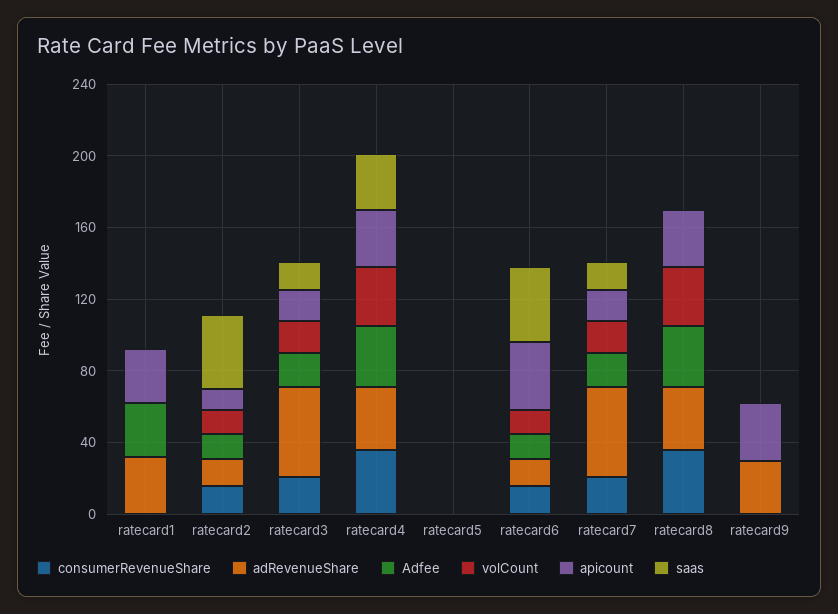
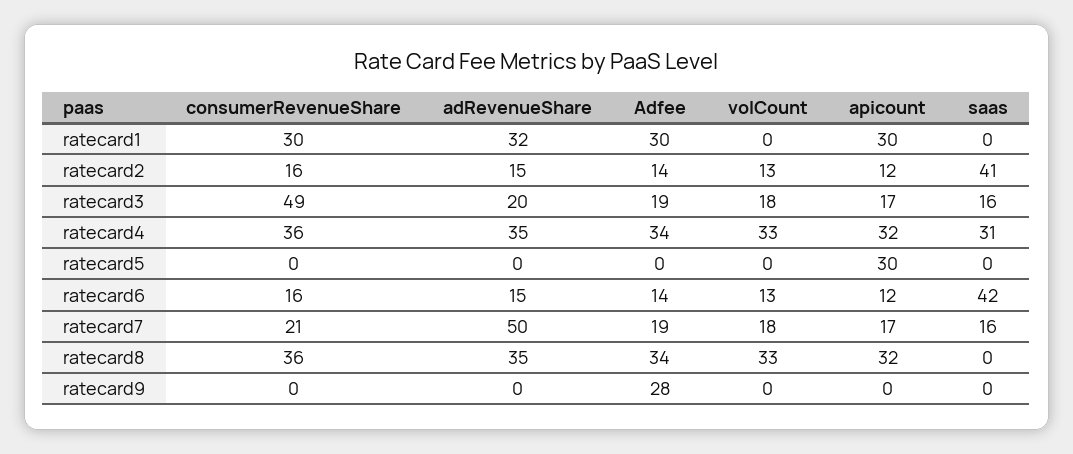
  {
    "consumerRevenueShare": {
-     "ratecard1": 0,
+     "ratecard1": 30,
      "ratecard2": 16,
-     "ratecard3": 20,
+     "ratecard3": 49,
      "ratecard4": 36,
      "ratecard5": 0,
      "ratecard6": 16,
      "ratecard7": 21,
      "ratecard8": 36,
      "ratecard9": 0
    },
    "adRevenueShare": {
      "ratecard1": 32,
      "ratecard2": 15,
-     "ratecard3": 50,
+     "ratecard3": 20,
      "ratecard4": 35,
      "ratecard5": 0,
      "ratecard6": 15,
      "ratecard7": 50,
      "ratecard8": 35,
-     "ratecard9": 30
+     "ratecard9": 0
    },
    "Adfee": {
      "ratecard1": 30,
      "ratecard2": 14,
      "ratecard3": 19,
      "ratecard4": 34,
      "ratecard5": 0,
      "ratecard6": 14,
      "ratecard7": 19,
      "ratecard8": 34,
-     "ratecard9": 0
+     "ratecard9": 28
    },
    "volCount": {
      "ratecard1": 0,
      "ratecard2": 13,
      "ratecard3": 18,
      "ratecard4": 33,
      "ratecard5": 0,
      "ratecard6": 13,
      "ratecard7": 18,
      "ratecard8": 33,
      "ratecard9": 0
    },
    "apicount": {
      "ratecard1": 30,
      "ratecard2": 12,
      "ratecard3": 17,
      "ratecard4": 32,
-     "ratecard5": 0,
+     "ratecard5": 30,
-     "ratecard6": 40,
+     "ratecard6": 12,
      "ratecard7": 17,
      "ratecard8": 32,
-     "ratecard9": 30
+     "ratecard9": 0
    },
    "saas": {
      "ratecard1": 0,
      "ratecard2": 41,
      "ratecard3": 16,
      "ratecard4": 31,
      "ratecard5": 0,
      "ratecard6": 42,
      "ratecard7": 16,
      "ratecard8": 0,
      "ratecard9": 0
    }
  }

